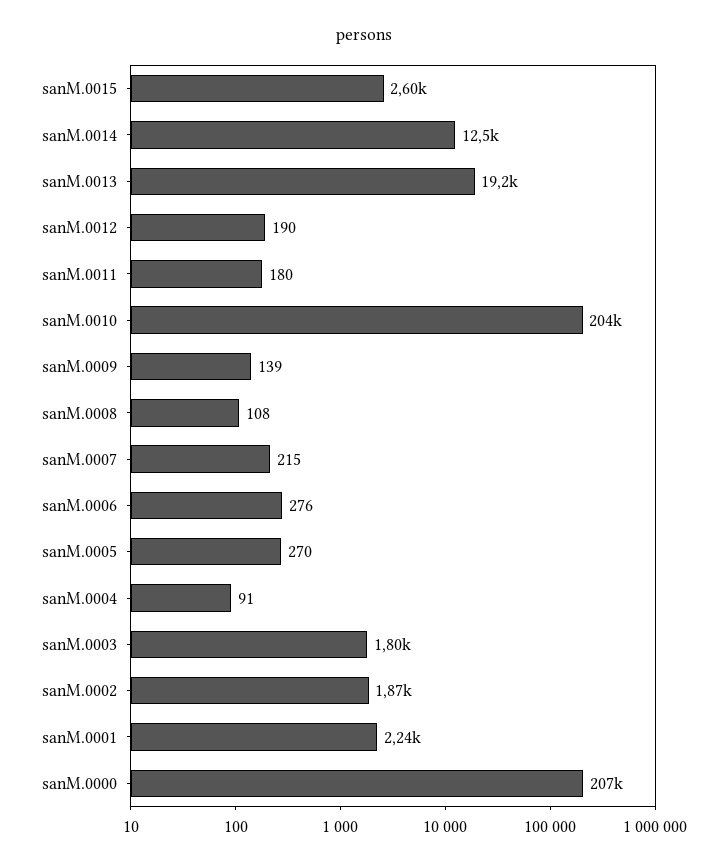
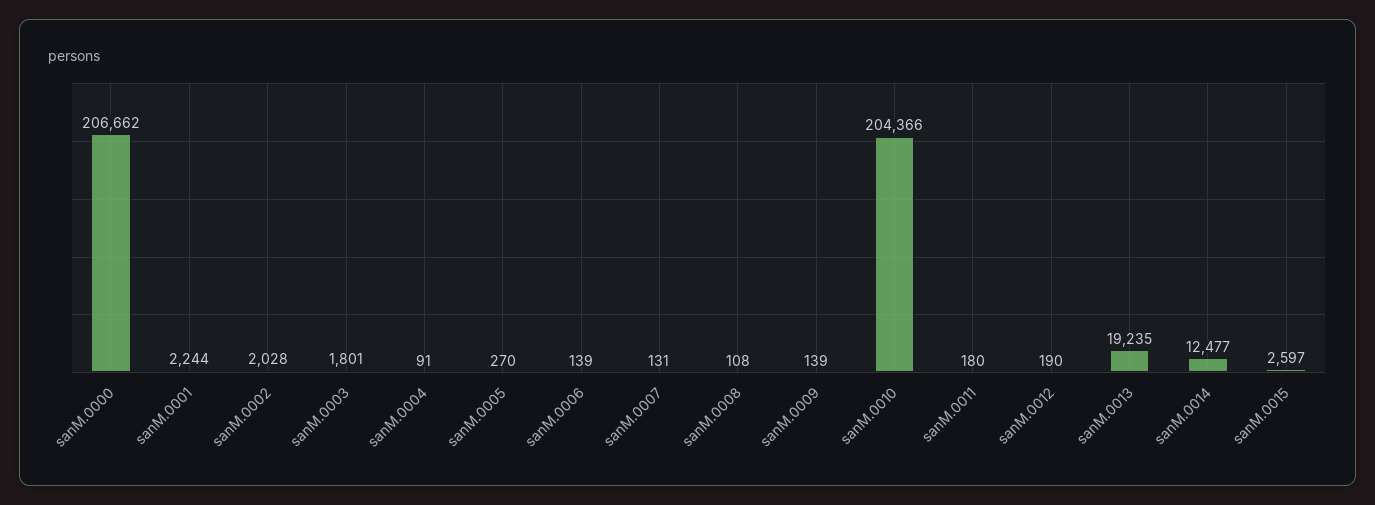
  {
    "sanM.0015": 2597,
    "sanM.0014": 12477,
    "sanM.0013": 19235,
    "sanM.0012": 190,
    "sanM.0011": 180,
    "sanM.0010": 204366,
    "sanM.0009": 139,
    "sanM.0008": 108,
-   "sanM.0007": 215,
+   "sanM.0007": 131,
-   "sanM.0006": 276,
+   "sanM.0006": 139,
    "sanM.0005": 270,
    "sanM.0004": 91,
    "sanM.0003": 1801,
-   "sanM.0002": 1870,
+   "sanM.0002": 2028,
    "sanM.0001": 2244,
    "sanM.0000": 206662
  }

